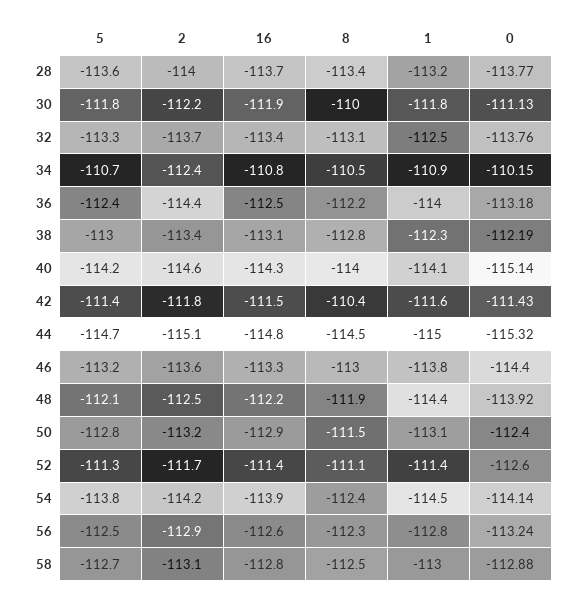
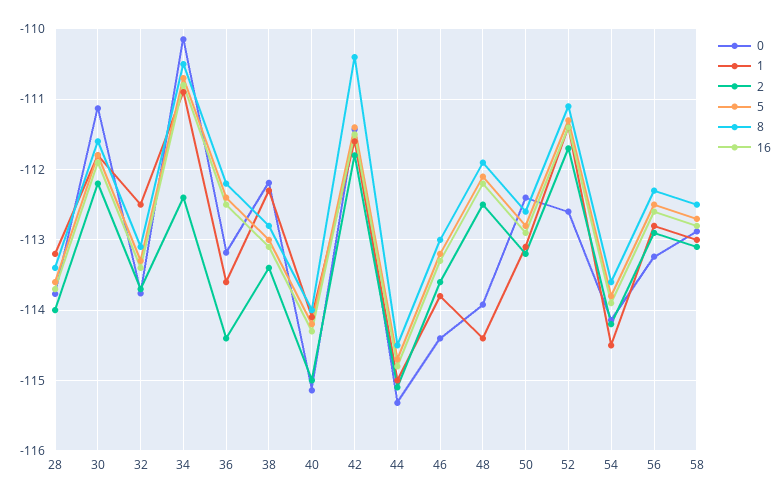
  {
    "5": {
      "28": -113.6,
      "30": -111.8,
      "32": -113.3,
      "34": -110.7,
      "36": -112.4,
      "38": -113,
      "40": -114.2,
      "42": -111.4,
      "44": -114.7,
      "46": -113.2,
      "48": -112.1,
      "50": -112.8,
      "52": -111.3,
      "54": -113.8,
      "56": -112.5,
      "58": -112.7
    },
    "2": {
      "28": -114,
      "30": -112.2,
      "32": -113.7,
      "34": -112.4,
      "36": -114.4,
      "38": -113.4,
-     "40": -114.6,
+     "40": -115,
      "42": -111.8,
      "44": -115.1,
      "46": -113.6,
      "48": -112.5,
      "50": -113.2,
      "52": -111.7,
      "54": -114.2,
      "56": -112.9,
      "58": -113.1
    },
    "16": {
      "28": -113.7,
      "30": -111.9,
      "32": -113.4,
      "34": -110.8,
      "36": -112.5,
      "38": -113.1,
      "40": -114.3,
      "42": -111.5,
      "44": -114.8,
      "46": -113.3,
      "48": -112.2,
      "50": -112.9,
      "52": -111.4,
      "54": -113.9,
      "56": -112.6,
      "58": -112.8
    },
    "8": {
      "28": -113.4,
-     "30": -110,
+     "30": -111.6,
      "32": -113.1,
      "34": -110.5,
      "36": -112.2,
      "38": -112.8,
      "40": -114,
      "42": -110.4,
      "44": -114.5,
      "46": -113,
      "48": -111.9,
-     "50": -111.5,
+     "50": -112.6,
      "52": -111.1,
-     "54": -112.4,
+     "54": -113.6,
      "56": -112.3,
      "58": -112.5
    },
    "1": {
      "28": -113.2,
      "30": -111.8,
      "32": -112.5,
      "34": -110.9,
-     "36": -114,
+     "36": -113.6,
      "38": -112.3,
      "40": -114.1,
      "42": -111.6,
      "44": -115,
      "46": -113.8,
      "48": -114.4,
      "50": -113.1,
      "52": -111.4,
      "54": -114.5,
      "56": -112.8,
      "58": -113
    },
    "0": {
      "28": -113.77,
      "30": -111.13,
      "32": -113.76,
      "34": -110.15,
      "36": -113.18,
      "38": -112.19,
      "40": -115.14,
      "42": -111.43,
      "44": -115.32,
      "46": -114.4,
      "48": -113.92,
      "50": -112.4,
      "52": -112.6,
      "54": -114.14,
      "56": -113.24,
      "58": -112.88
    }
  }

